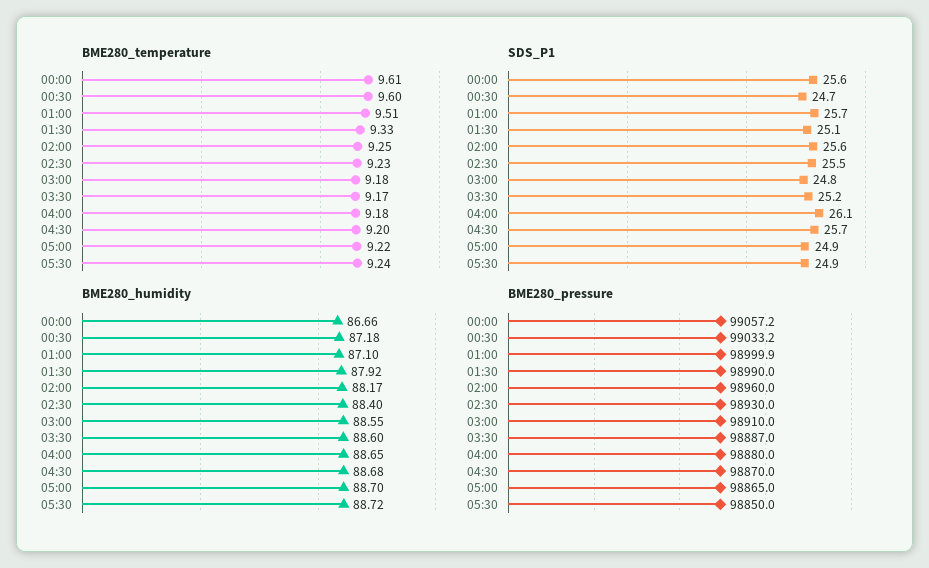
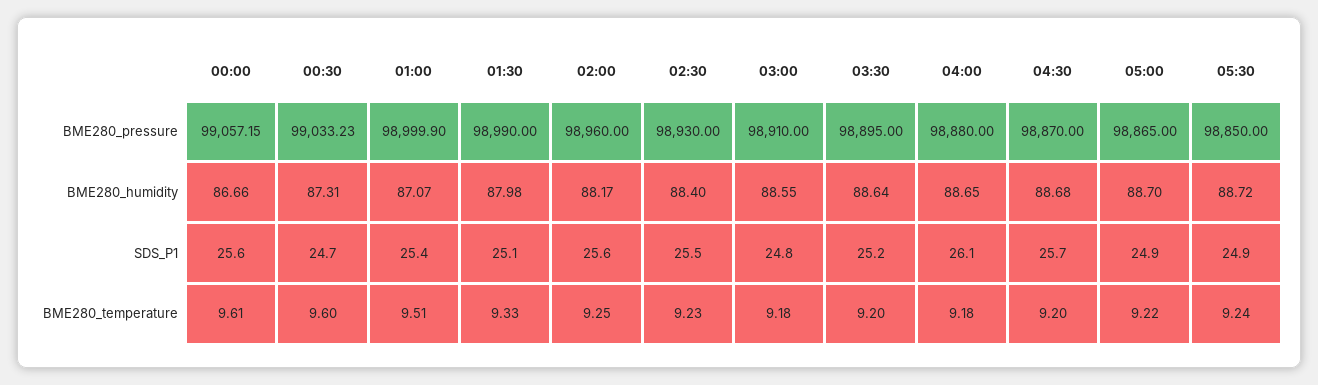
  {
    "BME280_temperature": {
      "00:00": 9.61,
      "00:30": 9.6,
      "01:00": 9.51,
      "01:30": 9.33,
      "02:00": 9.25,
      "02:30": 9.23,
      "03:00": 9.18,
-     "03:30": 9.17,
+     "03:30": 9.2,
      "04:00": 9.18,
      "04:30": 9.2,
      "05:00": 9.22,
      "05:30": 9.24
    },
    "SDS_P1": {
      "00:00": 25.6,
      "00:30": 24.7,
-     "01:00": 25.7,
+     "01:00": 25.4,
      "01:30": 25.1,
      "02:00": 25.6,
      "02:30": 25.5,
      "03:00": 24.8,
      "03:30": 25.2,
      "04:00": 26.1,
      "04:30": 25.7,
      "05:00": 24.9,
      "05:30": 24.9
    },
    "BME280_humidity": {
      "00:00": 86.66,
-     "00:30": 87.18,
+     "00:30": 87.31,
-     "01:00": 87.1,
+     "01:00": 87.07,
-     "01:30": 87.92,
+     "01:30": 87.98,
      "02:00": 88.17,
      "02:30": 88.4,
      "03:00": 88.55,
-     "03:30": 88.6,
+     "03:30": 88.64,
      "04:00": 88.65,
      "04:30": 88.68,
      "05:00": 88.7,
      "05:30": 88.72
    },
    "BME280_pressure": {
      "00:00": 99057.15,
      "00:30": 99033.23,
      "01:00": 98999.9,
      "01:30": 98990,
      "02:00": 98960,
      "02:30": 98930,
      "03:00": 98910,
-     "03:30": 98887,
+     "03:30": 98895,
      "04:00": 98880,
      "04:30": 98870,
      "05:00": 98865,
      "05:30": 98850
    }
  }

